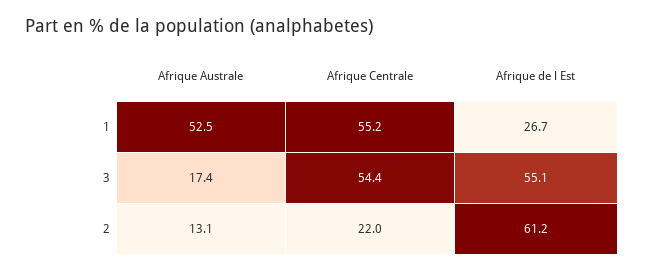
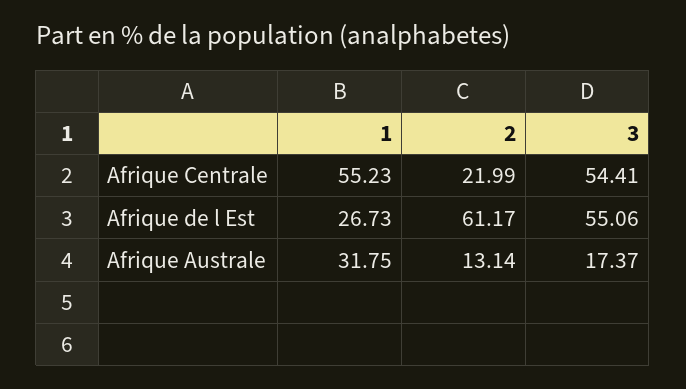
  {
    "Afrique Australe": {
-     "1": 52.5,
+     "1": 31.75,
      "3": 17.37,
      "2": 13.14
    },
    "Afrique Centrale": {
      "1": 55.23,
      "3": 54.41,
      "2": 21.99
    },
    "Afrique de l Est": {
      "1": 26.73,
      "3": 55.06,
      "2": 61.17
    }
  }

